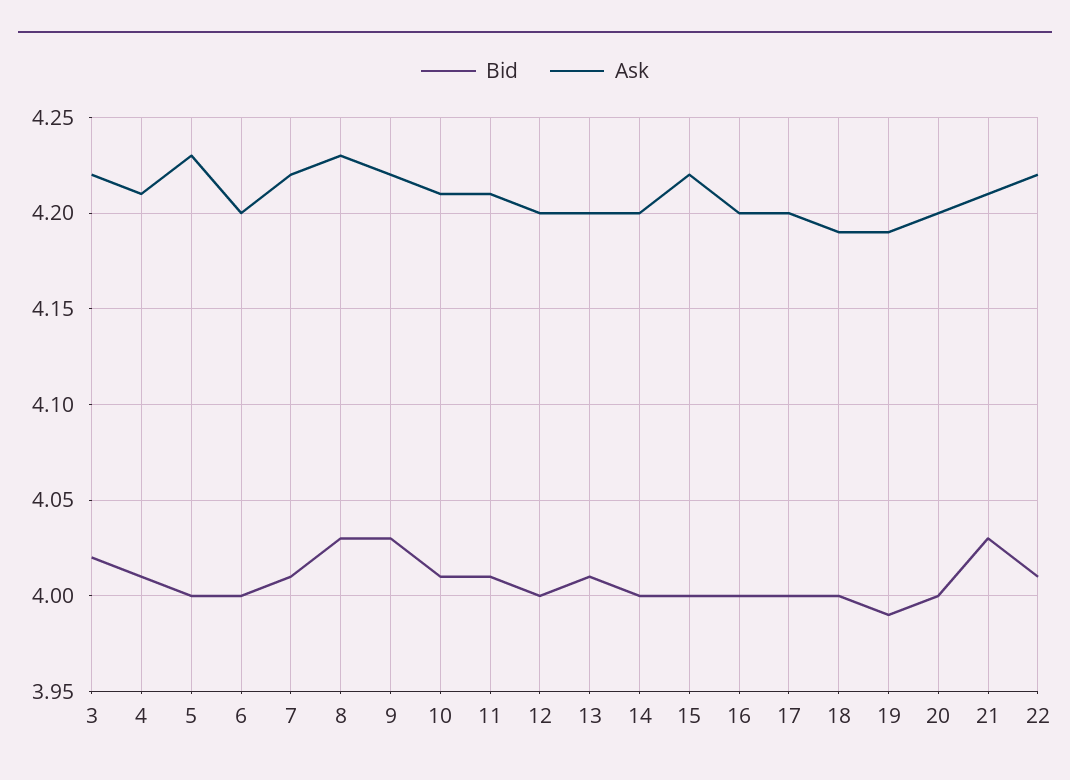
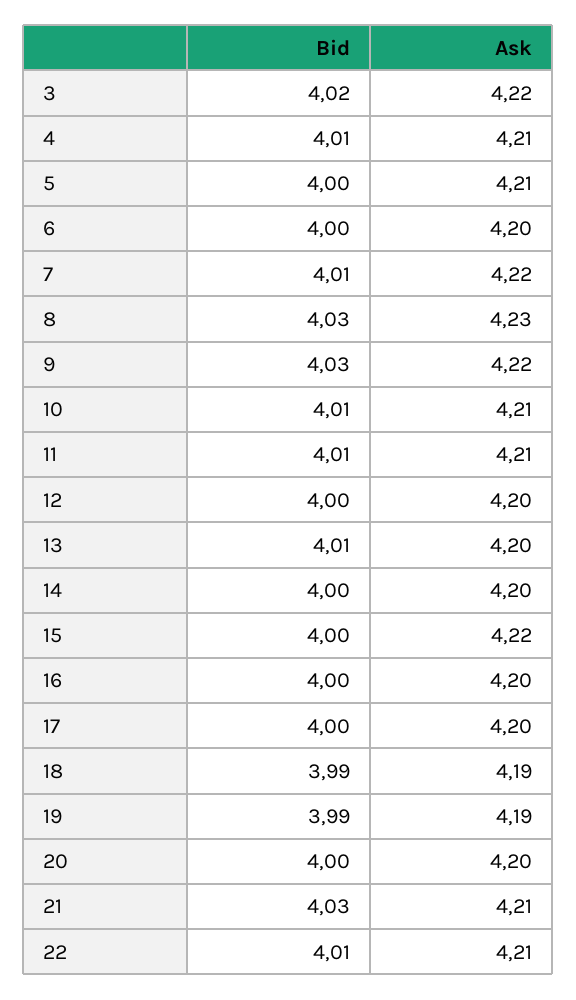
  {
    "Bid": {
      "3": 4.02,
      "4": 4.01,
      "5": 4,
      "6": 4,
      "7": 4.01,
      "8": 4.03,
      "9": 4.03,
      "10": 4.01,
      "11": 4.01,
      "12": 4,
      "13": 4.01,
      "14": 4,
      "15": 4,
      "16": 4,
      "17": 4,
-     "18": 4,
+     "18": 3.99,
      "19": 3.99,
      "20": 4,
      "21": 4.03,
      "22": 4.01
    },
    "Ask": {
      "3": 4.22,
      "4": 4.21,
-     "5": 4.23,
+     "5": 4.21,
      "6": 4.2,
      "7": 4.22,
      "8": 4.23,
      "9": 4.22,
      "10": 4.21,
      "11": 4.21,
      "12": 4.2,
      "13": 4.2,
      "14": 4.2,
      "15": 4.22,
      "16": 4.2,
      "17": 4.2,
      "18": 4.19,
      "19": 4.19,
      "20": 4.2,
      "21": 4.21,
-     "22": 4.22
+     "22": 4.21
    }
  }

